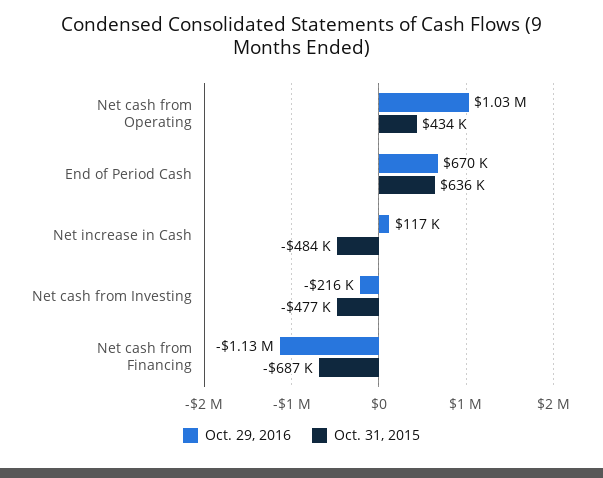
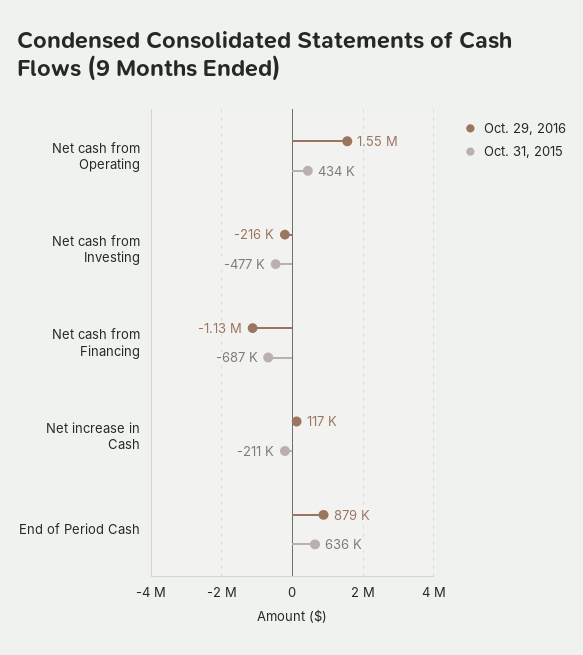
  {
    "Oct. 29, 2016": {
-     "Net cash from Operating": 1030000,
+     "Net cash from Operating": 1550000,
-     "End of Period Cash": 670000,
+     "End of Period Cash": 879000,
      "Net increase in Cash": 117000,
      "Net cash from Investing": -216000,
      "Net cash from Financing": -1130000
    },
    "Oct. 31, 2015": {
      "Net cash from Operating": 434000,
      "End of Period Cash": 636000,
-     "Net increase in Cash": -484000,
+     "Net increase in Cash": -211000,
      "Net cash from Investing": -477000,
      "Net cash from Financing": -687000
    }
  }

